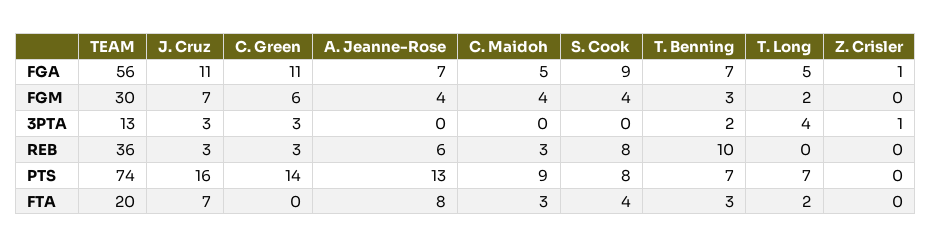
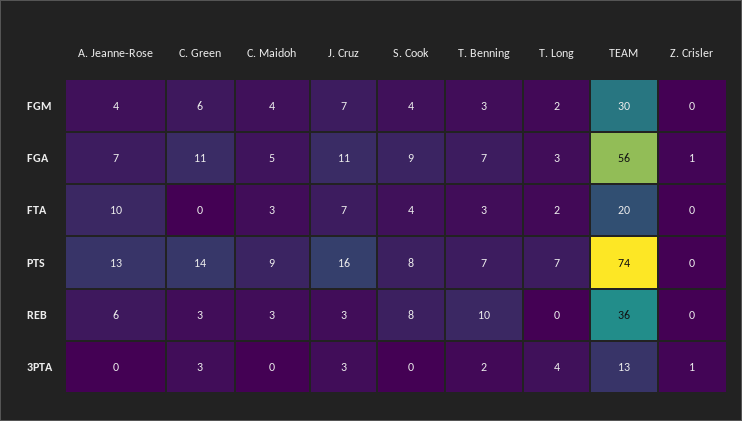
  {
    "TEAM": {
      "FGA": 56,
      "FGM": 30,
      "3PTA": 13,
      "REB": 36,
      "PTS": 74,
      "FTA": 20
    },
    "J. Cruz": {
      "FGA": 11,
      "FGM": 7,
      "3PTA": 3,
      "REB": 3,
      "PTS": 16,
      "FTA": 7
    },
    "C. Green": {
      "FGA": 11,
      "FGM": 6,
      "3PTA": 3,
      "REB": 3,
      "PTS": 14,
      "FTA": 0
    },
    "A. Jeanne-Rose": {
      "FGA": 7,
      "FGM": 4,
      "3PTA": 0,
      "REB": 6,
      "PTS": 13,
-     "FTA": 8
+     "FTA": 10
    },
    "C. Maidoh": {
      "FGA": 5,
      "FGM": 4,
      "3PTA": 0,
      "REB": 3,
      "PTS": 9,
      "FTA": 3
    },
    "S. Cook": {
      "FGA": 9,
      "FGM": 4,
      "3PTA": 0,
      "REB": 8,
      "PTS": 8,
      "FTA": 4
    },
    "T. Benning": {
      "FGA": 7,
      "FGM": 3,
      "3PTA": 2,
      "REB": 10,
      "PTS": 7,
      "FTA": 3
    },
    "T. Long": {
-     "FGA": 5,
+     "FGA": 3,
      "FGM": 2,
      "3PTA": 4,
      "REB": 0,
      "PTS": 7,
      "FTA": 2
    },
    "Z. Crisler": {
      "FGA": 1,
      "FGM": 0,
      "3PTA": 1,
      "REB": 0,
      "PTS": 0,
      "FTA": 0
    }
  }

